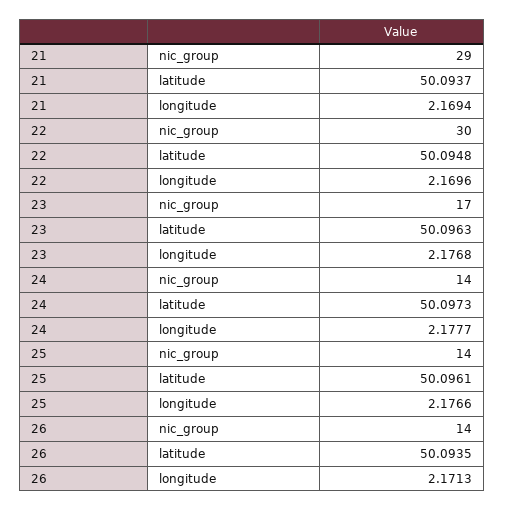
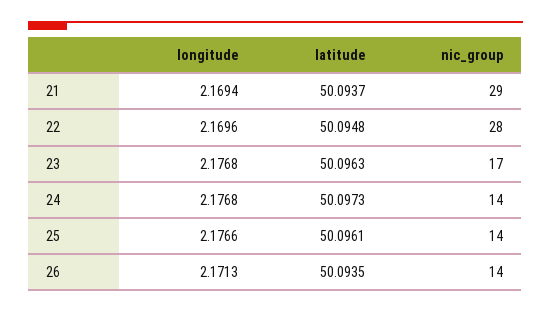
  {
    "21": {
      "nic_group": 29,
      "latitude": 50.0937,
      "longitude": 2.1694
    },
    "22": {
-     "nic_group": 30,
+     "nic_group": 28,
      "latitude": 50.0948,
      "longitude": 2.1696
    },
    "23": {
      "nic_group": 17,
      "latitude": 50.0963,
      "longitude": 2.1768
    },
    "24": {
      "nic_group": 14,
      "latitude": 50.0973,
-     "longitude": 2.1777
+     "longitude": 2.1768
    },
    "25": {
      "nic_group": 14,
      "latitude": 50.0961,
      "longitude": 2.1766
    },
    "26": {
      "nic_group": 14,
      "latitude": 50.0935,
      "longitude": 2.1713
    }
  }

